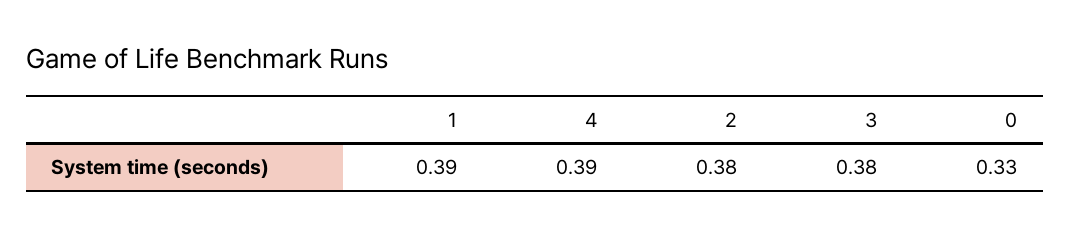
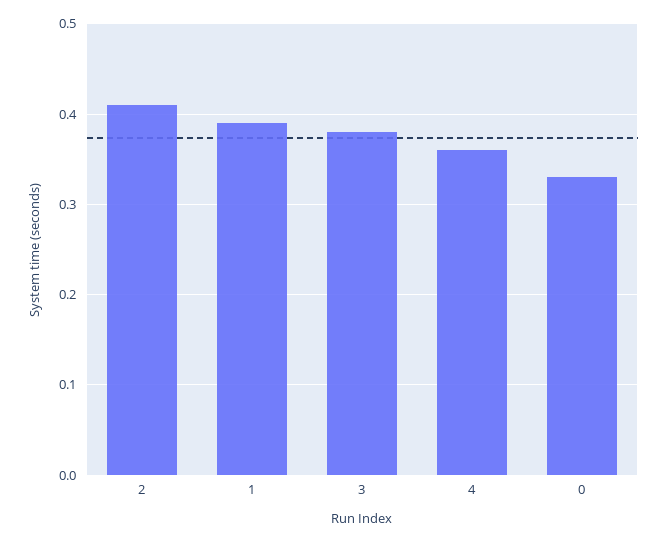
  {
    "1": 0.39,
-   "4": 0.39,
+   "4": 0.36,
-   "2": 0.38,
+   "2": 0.41,
    "3": 0.38,
    "0": 0.33
  }

